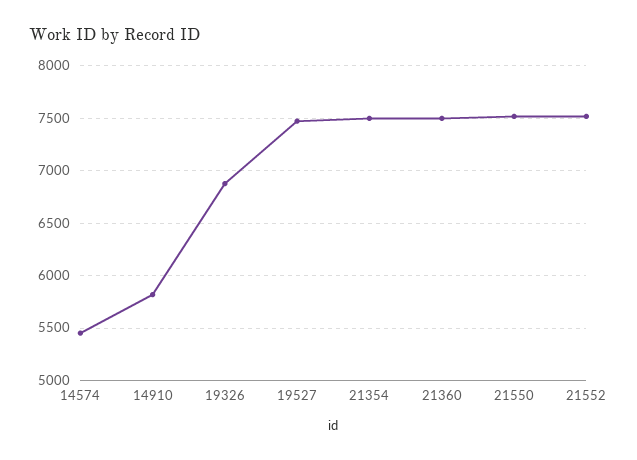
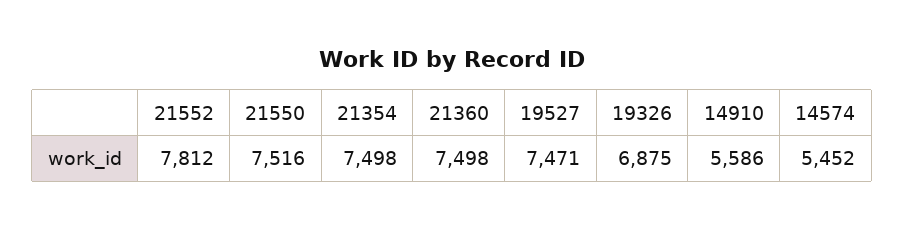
  {
    "14574": 5452,
-   "14910": 5800,
+   "14910": 5586,
    "19326": 6875,
    "19527": 7471,
    "21354": 7498,
    "21360": 7498,
    "21550": 7516,
-   "21552": 7500
+   "21552": 7812
  }

